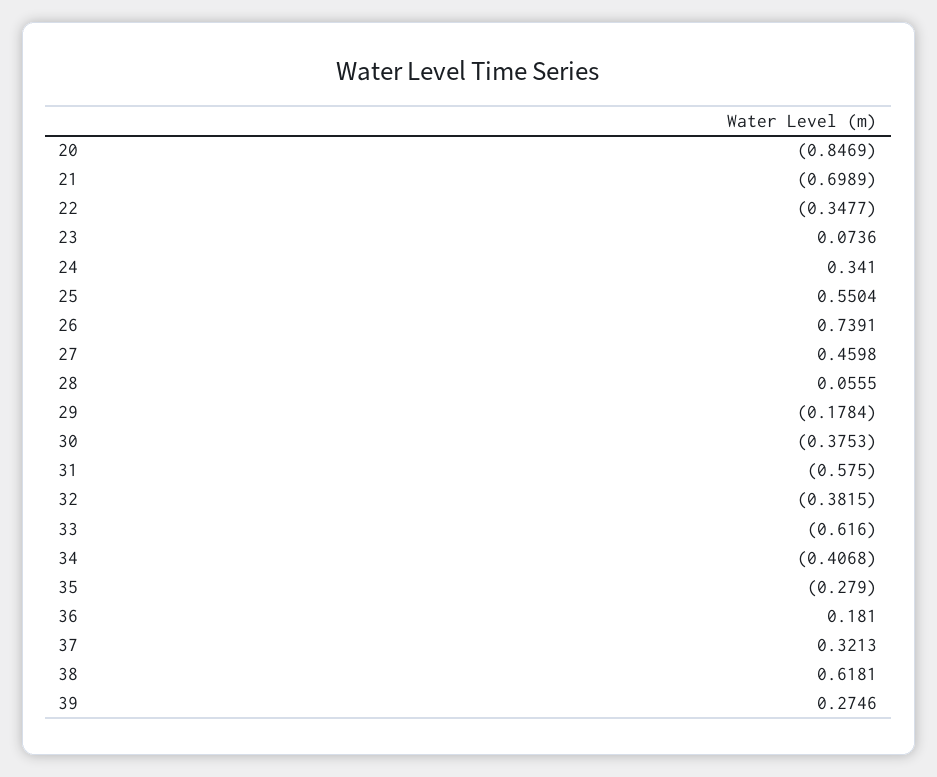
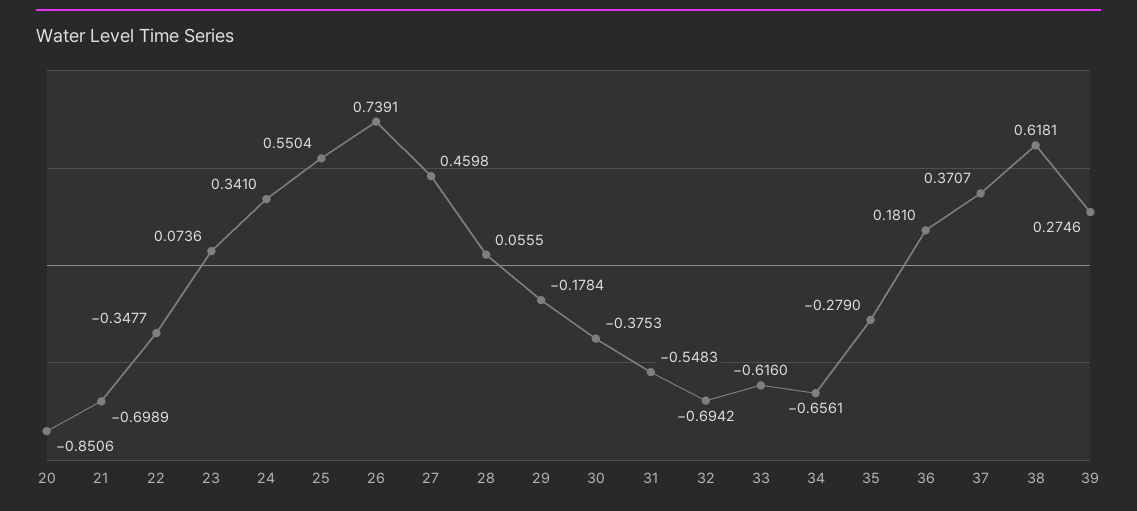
  {
-   "20": -0.8469,
+   "20": -0.8506,
    "21": -0.6989,
    "22": -0.3477,
    "23": 0.0736,
    "24": 0.341,
    "25": 0.5504,
    "26": 0.7391,
    "27": 0.4598,
    "28": 0.0555,
    "29": -0.1784,
    "30": -0.3753,
-   "31": -0.575,
+   "31": -0.5483,
-   "32": -0.3815,
+   "32": -0.6942,
    "33": -0.616,
-   "34": -0.4068,
+   "34": -0.6561,
    "35": -0.279,
    "36": 0.181,
-   "37": 0.3213,
+   "37": 0.3707,
    "38": 0.6181,
    "39": 0.2746
  }

